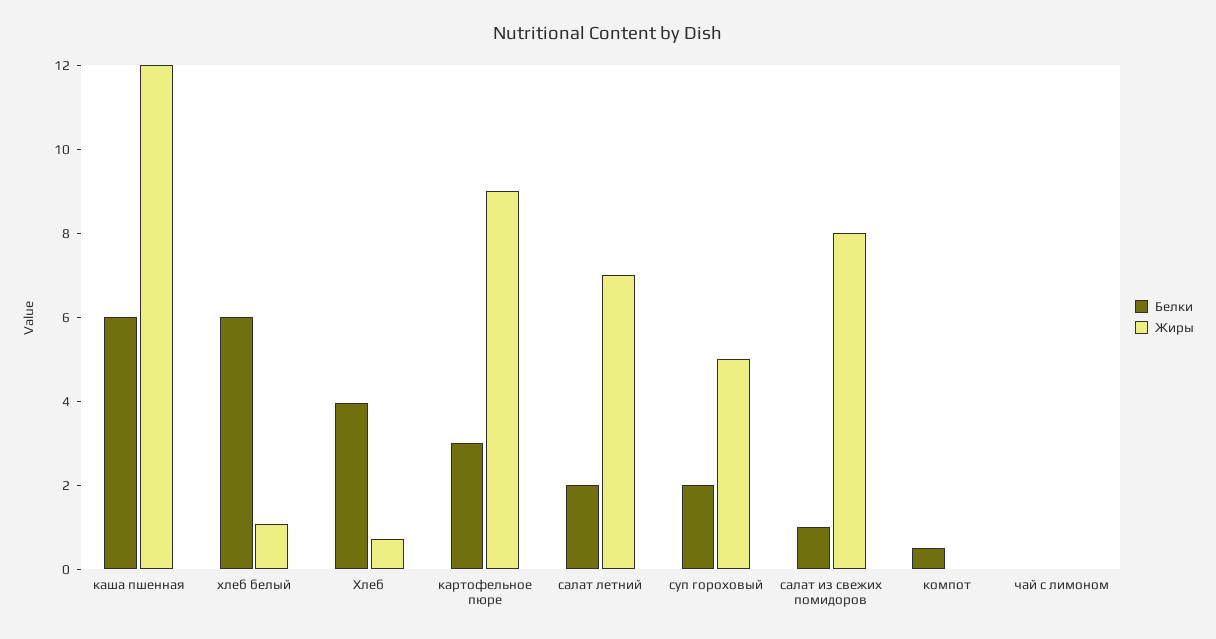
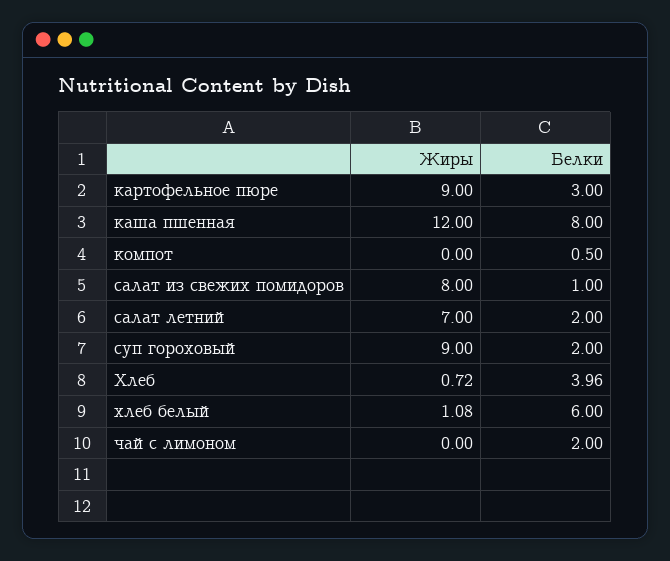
  {
    "Белки": {
-     "каша пшенная": 6,
+     "каша пшенная": 8,
      "хлеб белый": 6,
      "Хлеб": 3.96,
      "картофельное пюре": 3,
      "салат летний": 2,
      "суп гороховый": 2,
      "салат из свежих помидоров": 1,
      "компот": 0.5,
-     "чай с лимоном": 0
+     "чай с лимоном": 2
    },
    "Жиры": {
      "каша пшенная": 12,
      "хлеб белый": 1.08,
      "Хлеб": 0.72,
      "картофельное пюре": 9,
      "салат летний": 7,
-     "суп гороховый": 5,
+     "суп гороховый": 9,
      "салат из свежих помидоров": 8,
      "компот": 0,
      "чай с лимоном": 0
    }
  }

